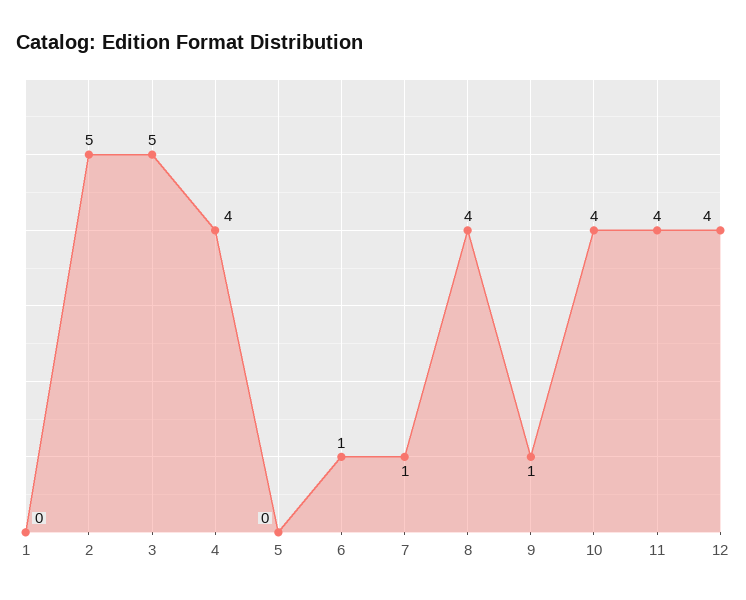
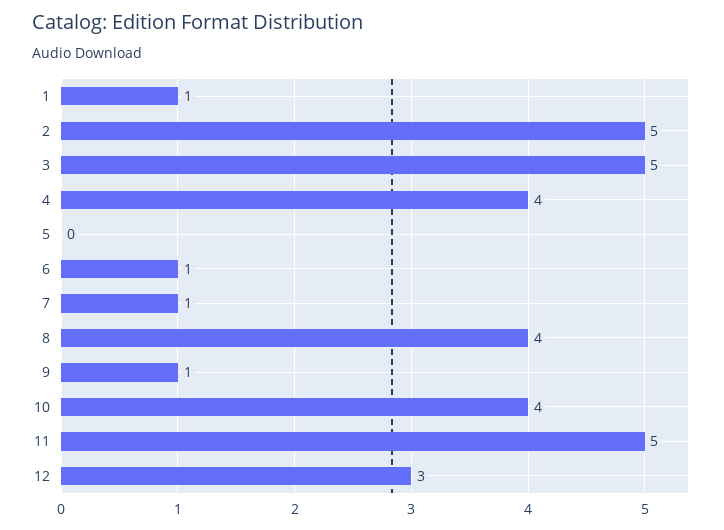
  {
-   "1": 0,
+   "1": 1,
    "2": 5,
    "3": 5,
    "4": 4,
    "5": 0,
    "6": 1,
    "7": 1,
    "8": 4,
    "9": 1,
    "10": 4,
-   "11": 4,
+   "11": 5,
-   "12": 4
+   "12": 3
  }

